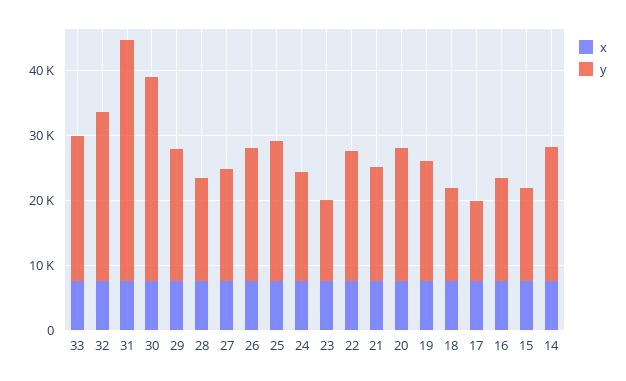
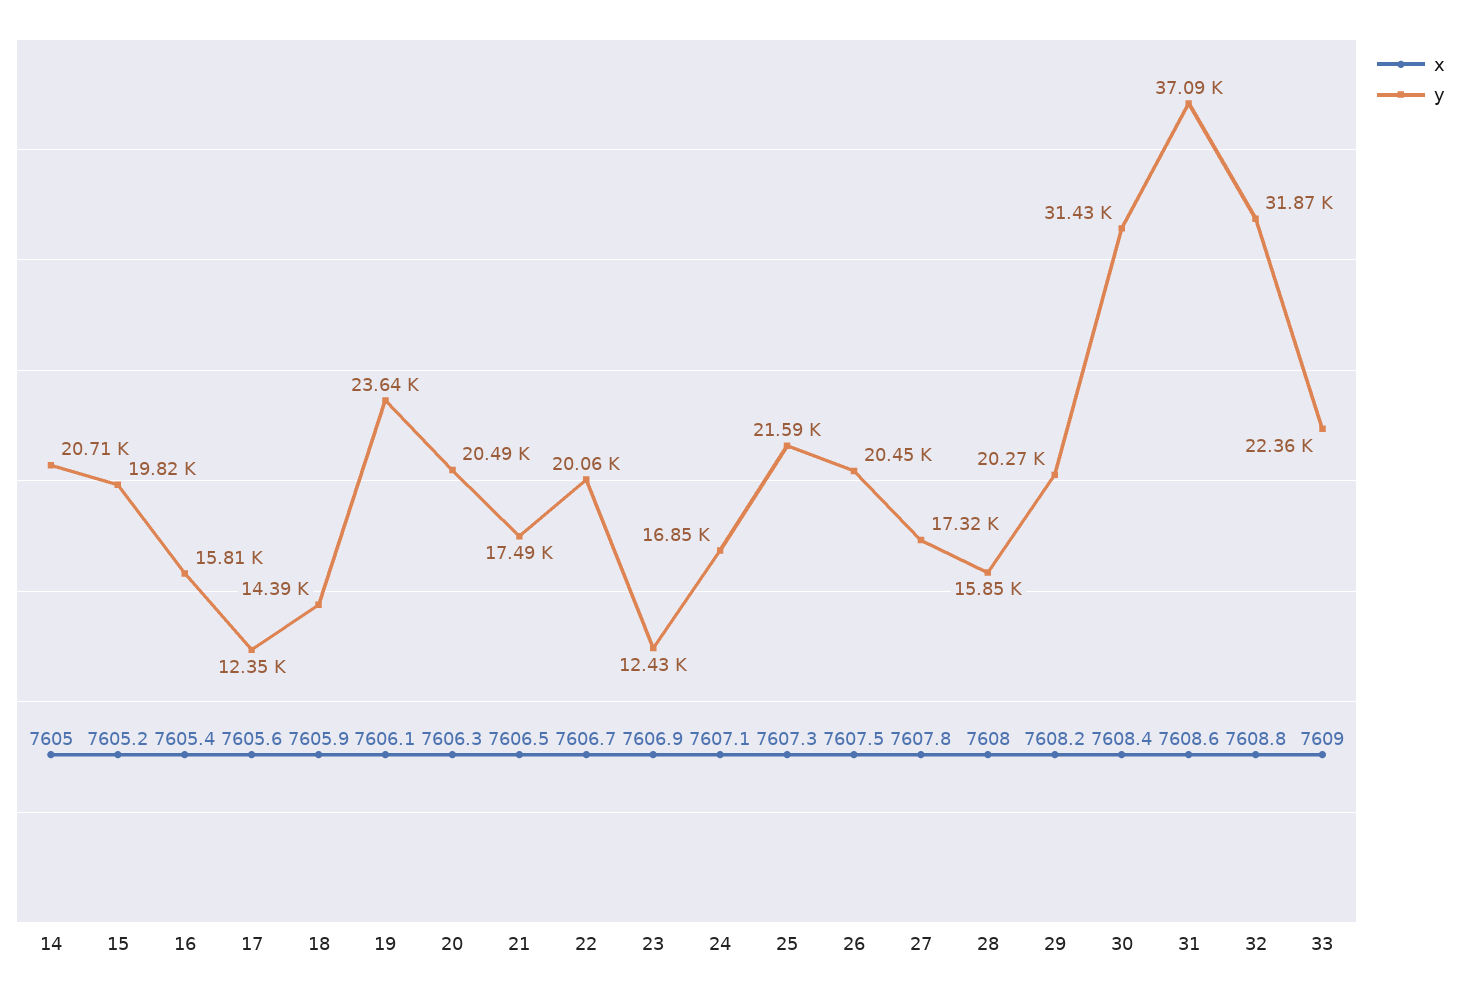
  {
    "x": {
      "33": 7609,
      "32": 7608.8,
      "31": 7608.6,
      "30": 7608.4,
      "29": 7608.2,
      "28": 7608,
      "27": 7607.8,
      "26": 7607.5,
      "25": 7607.3,
      "24": 7607.1,
      "23": 7606.9,
      "22": 7606.7,
      "21": 7606.5,
      "20": 7606.3,
      "19": 7606.1,
      "18": 7605.9,
      "17": 7605.6,
      "16": 7605.4,
      "15": 7605.2,
      "14": 7605
    },
    "y": {
      "33": 22360,
-     "32": 26000,
+     "32": 31870,
      "31": 37090,
      "30": 31430,
      "29": 20270,
      "28": 15850,
      "27": 17320,
      "26": 20450,
      "25": 21590,
      "24": 16850,
      "23": 12430,
      "22": 20060,
      "21": 17490,
      "20": 20490,
-     "19": 18000,
+     "19": 23640,
      "18": 14390,
      "17": 12350,
      "16": 15810,
-     "15": 14000,
+     "15": 19820,
      "14": 20710
    }
  }

